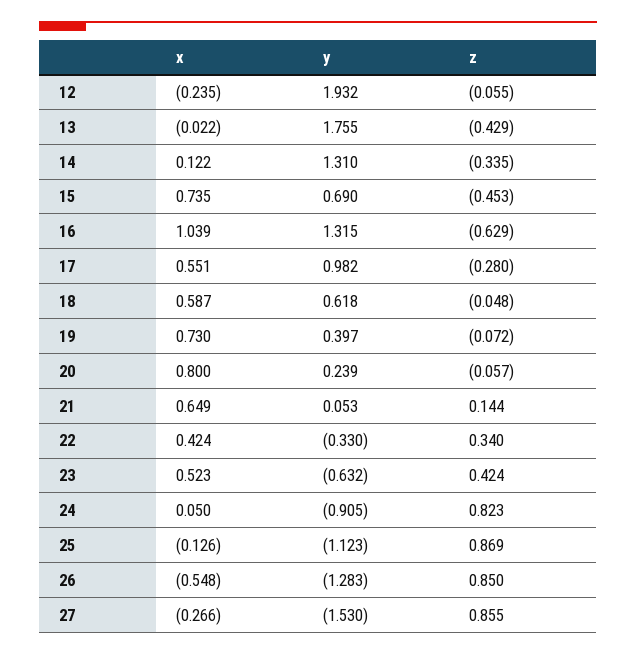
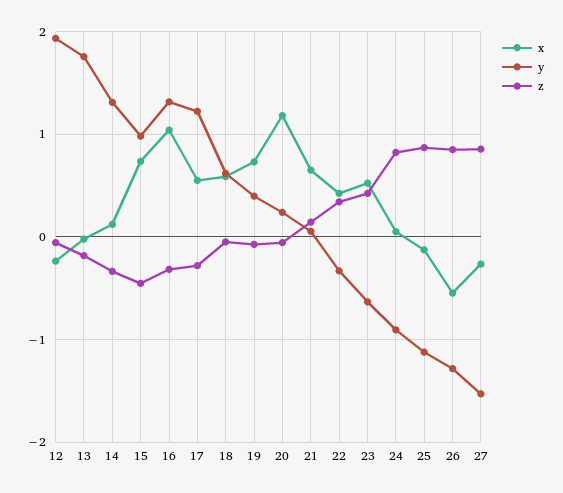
  {
    "x": {
      "12": -0.235,
      "13": -0.022,
      "14": 0.122,
      "15": 0.735,
      "16": 1.039,
      "17": 0.551,
      "18": 0.587,
      "19": 0.73,
-     "20": 0.8,
+     "20": 1.2,
      "21": 0.649,
      "22": 0.424,
      "23": 0.523,
      "24": 0.05,
      "25": -0.126,
      "26": -0.548,
      "27": -0.266
    },
    "y": {
      "12": 1.932,
      "13": 1.755,
      "14": 1.31,
-     "15": 0.69,
+     "15": 1,
      "16": 1.315,
-     "17": 0.982,
+     "17": 1.2,
      "18": 0.618,
      "19": 0.397,
      "20": 0.239,
      "21": 0.053,
      "22": -0.33,
      "23": -0.632,
      "24": -0.905,
      "25": -1.123,
      "26": -1.283,
      "27": -1.53
    },
    "z": {
      "12": -0.055,
-     "13": -0.429,
+     "13": -0.2,
      "14": -0.335,
      "15": -0.453,
-     "16": -0.629,
+     "16": -0.3,
      "17": -0.28,
      "18": -0.048,
      "19": -0.072,
      "20": -0.057,
      "21": 0.144,
      "22": 0.34,
      "23": 0.424,
      "24": 0.823,
      "25": 0.869,
      "26": 0.85,
      "27": 0.855
    }
  }

